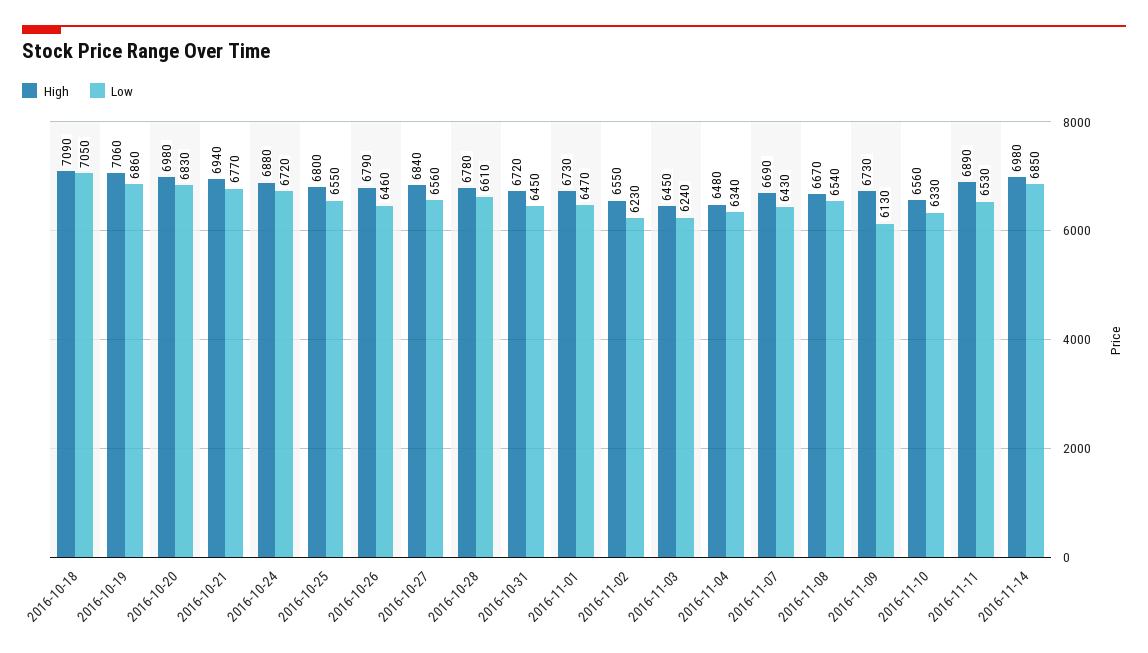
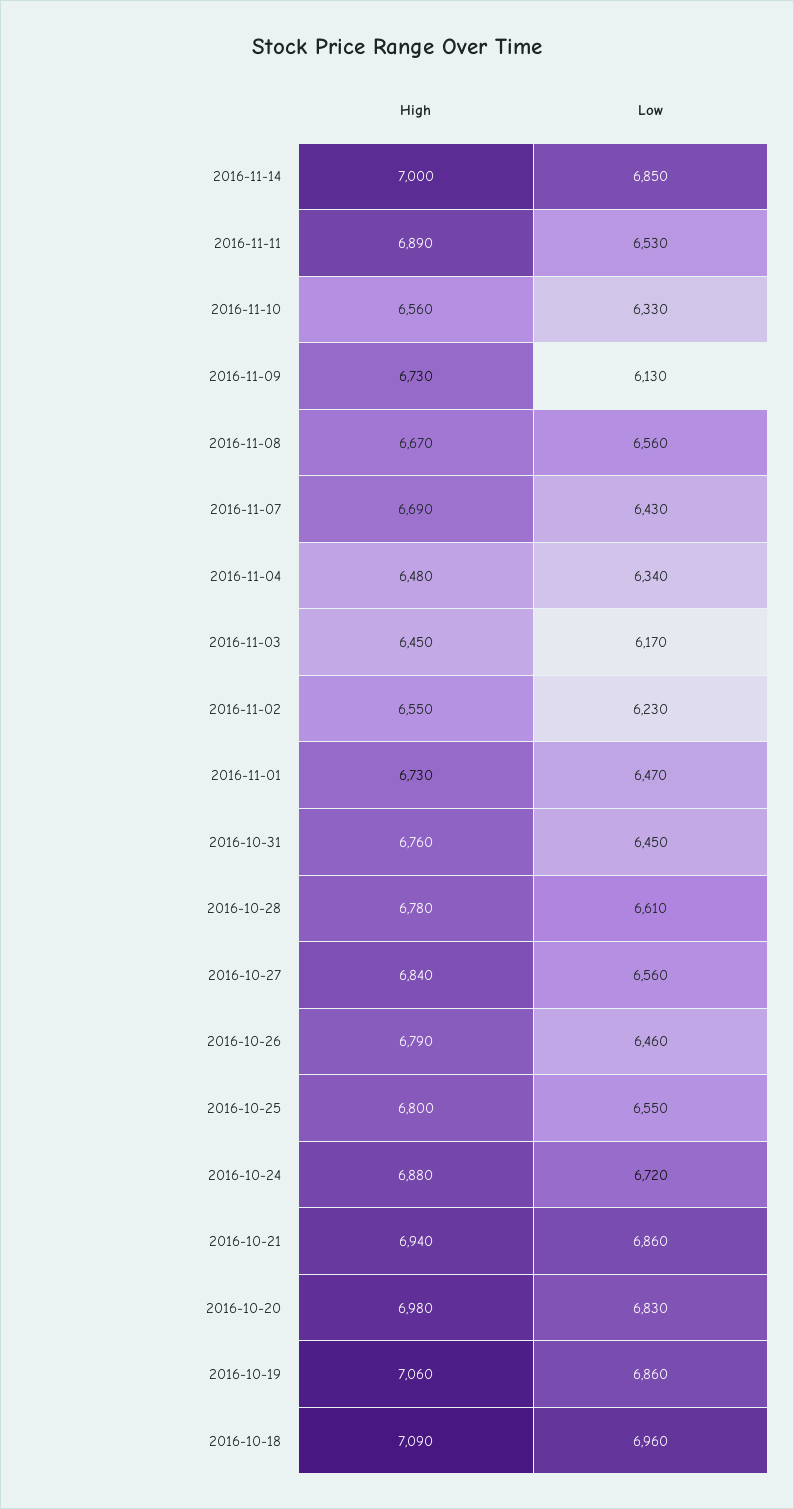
  {
    "High": {
      "2016-10-18": 7090,
      "2016-10-19": 7060,
      "2016-10-20": 6980,
      "2016-10-21": 6940,
      "2016-10-24": 6880,
      "2016-10-25": 6800,
      "2016-10-26": 6790,
      "2016-10-27": 6840,
      "2016-10-28": 6780,
-     "2016-10-31": 6720,
+     "2016-10-31": 6760,
      "2016-11-01": 6730,
      "2016-11-02": 6550,
      "2016-11-03": 6450,
      "2016-11-04": 6480,
      "2016-11-07": 6690,
      "2016-11-08": 6670,
      "2016-11-09": 6730,
      "2016-11-10": 6560,
      "2016-11-11": 6890,
-     "2016-11-14": 6980
+     "2016-11-14": 7000
    },
    "Low": {
-     "2016-10-18": 7050,
+     "2016-10-18": 6960,
      "2016-10-19": 6860,
      "2016-10-20": 6830,
-     "2016-10-21": 6770,
+     "2016-10-21": 6860,
      "2016-10-24": 6720,
      "2016-10-25": 6550,
      "2016-10-26": 6460,
      "2016-10-27": 6560,
      "2016-10-28": 6610,
      "2016-10-31": 6450,
      "2016-11-01": 6470,
      "2016-11-02": 6230,
-     "2016-11-03": 6240,
+     "2016-11-03": 6170,
      "2016-11-04": 6340,
      "2016-11-07": 6430,
-     "2016-11-08": 6540,
+     "2016-11-08": 6560,
      "2016-11-09": 6130,
      "2016-11-10": 6330,
      "2016-11-11": 6530,
      "2016-11-14": 6850
    }
  }

